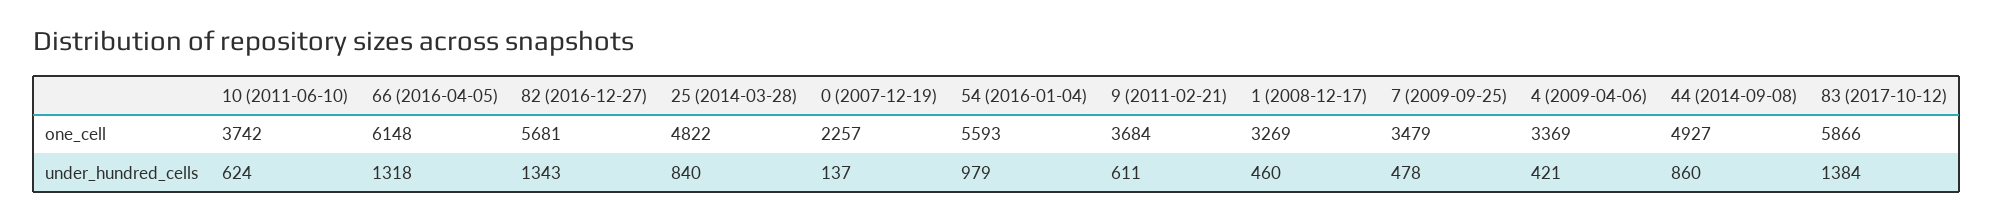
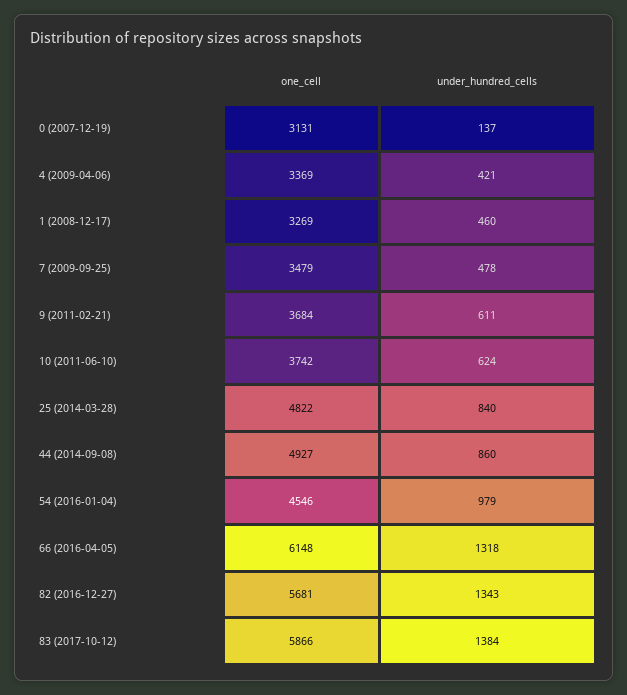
  {
    "10 (2011-06-10)": {
      "one_cell": 3742,
      "under_hundred_cells": 624
    },
    "66 (2016-04-05)": {
      "one_cell": 6148,
      "under_hundred_cells": 1318
    },
    "82 (2016-12-27)": {
      "one_cell": 5681,
      "under_hundred_cells": 1343
    },
    "25 (2014-03-28)": {
      "one_cell": 4822,
      "under_hundred_cells": 840
    },
    "0 (2007-12-19)": {
-     "one_cell": 2257,
+     "one_cell": 3131,
      "under_hundred_cells": 137
    },
    "54 (2016-01-04)": {
-     "one_cell": 5593,
+     "one_cell": 4546,
      "under_hundred_cells": 979
    },
    "9 (2011-02-21)": {
      "one_cell": 3684,
      "under_hundred_cells": 611
    },
    "1 (2008-12-17)": {
      "one_cell": 3269,
      "under_hundred_cells": 460
    },
    "7 (2009-09-25)": {
      "one_cell": 3479,
      "under_hundred_cells": 478
    },
    "4 (2009-04-06)": {
      "one_cell": 3369,
      "under_hundred_cells": 421
    },
    "44 (2014-09-08)": {
      "one_cell": 4927,
      "under_hundred_cells": 860
    },
    "83 (2017-10-12)": {
      "one_cell": 5866,
      "under_hundred_cells": 1384
    }
  }

